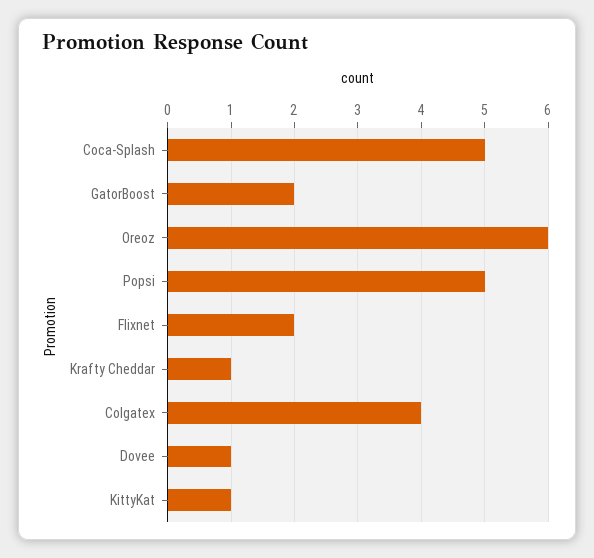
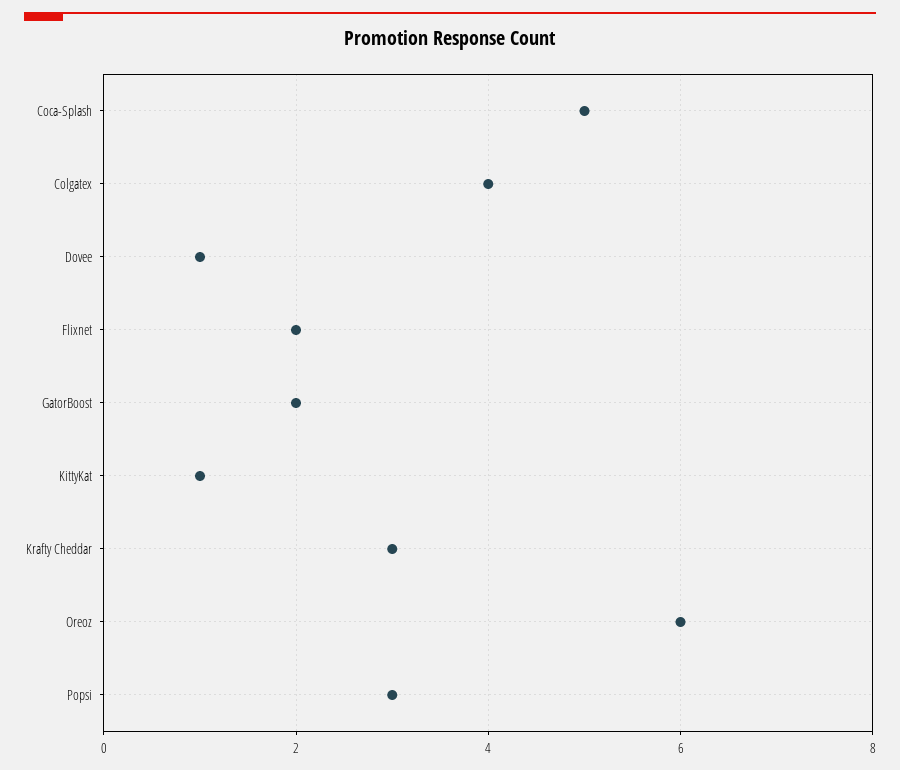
  {
    "Coca-Splash": 5,
    "GatorBoost": 2,
    "Oreoz": 6,
-   "Popsi": 5,
+   "Popsi": 3,
    "Flixnet": 2,
-   "Krafty Cheddar": 1,
+   "Krafty Cheddar": 3,
    "Colgatex": 4,
    "Dovee": 1,
    "KittyKat": 1
  }

